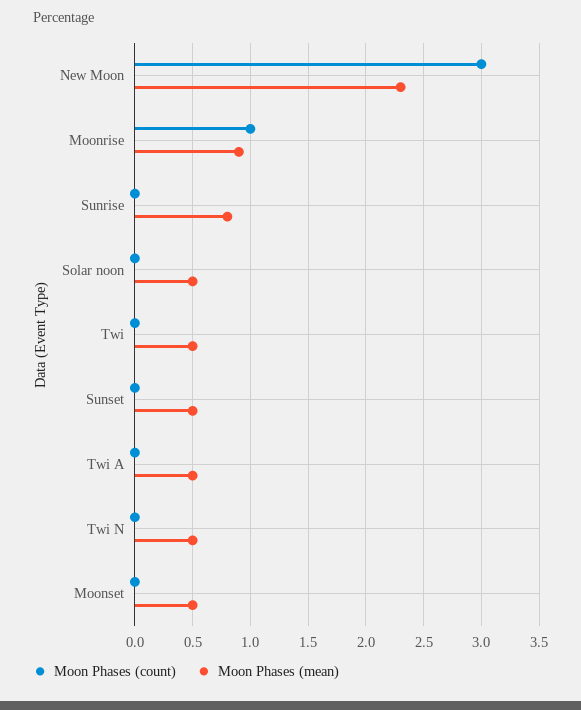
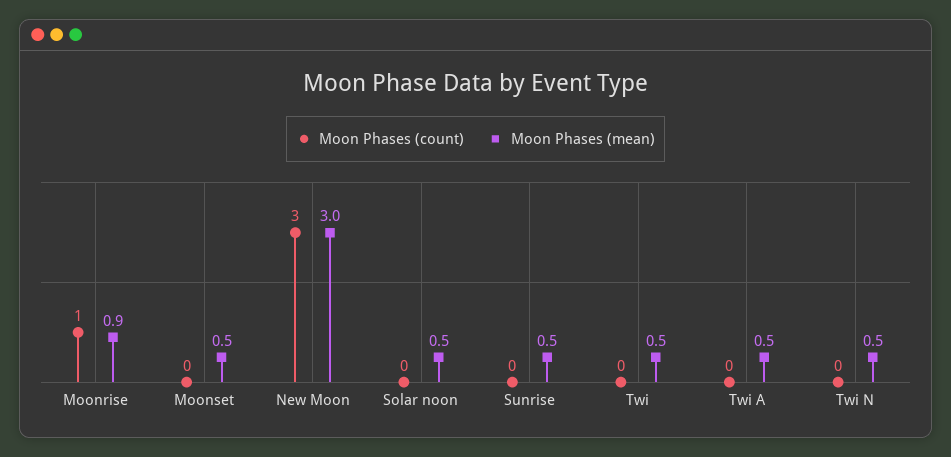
  {
    "Moon Phases (count)": {
      "New Moon": 3,
      "Moonrise": 1,
      "Sunrise": 0,
      "Solar noon": 0,
      "Twi": 0,
-     "Sunset": 0,
      "Twi A": 0,
      "Twi N": 0,
      "Moonset": 0
    },
    "Moon Phases (mean)": {
-     "New Moon": 2.3,
+     "New Moon": 3,
      "Moonrise": 0.9,
-     "Sunrise": 0.8,
+     "Sunrise": 0.5,
      "Solar noon": 0.5,
      "Twi": 0.5,
-     "Sunset": 0.5,
      "Twi A": 0.5,
      "Twi N": 0.5,
      "Moonset": 0.5
    }
  }

